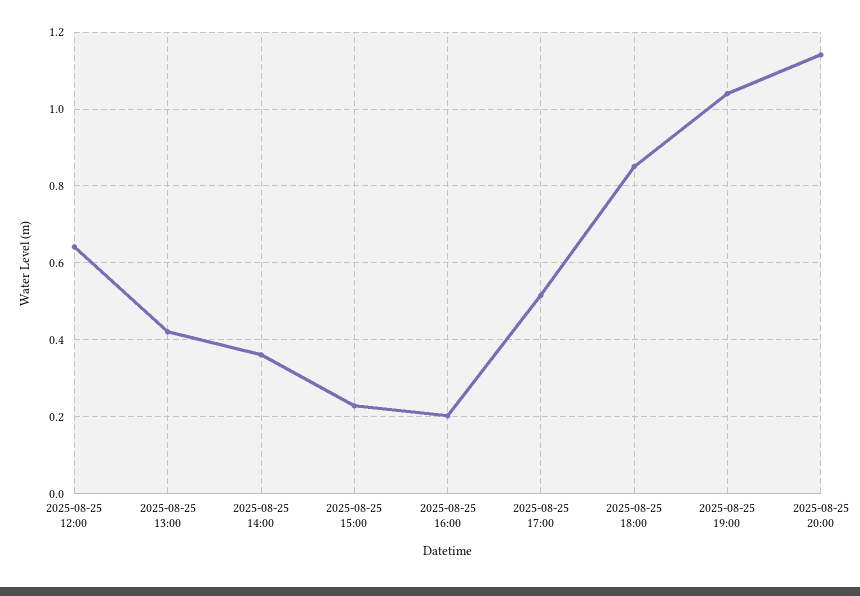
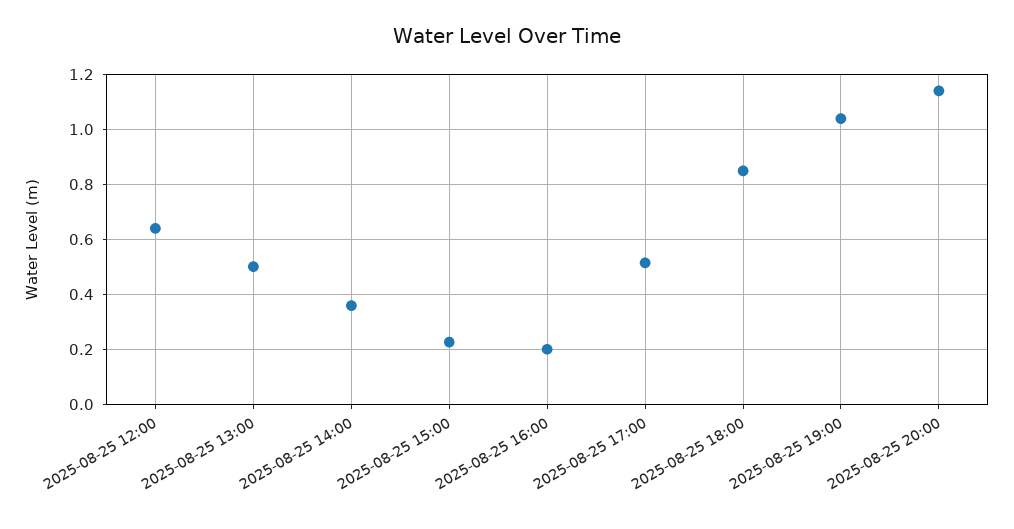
  {
    "2025-08-25 12:00": 0.64,
-   "2025-08-25 13:00": 0.42,
+   "2025-08-25 13:00": 0.5,
    "2025-08-25 14:00": 0.36,
    "2025-08-25 15:00": 0.22,
    "2025-08-25 16:00": 0.2,
    "2025-08-25 17:00": 0.52,
    "2025-08-25 18:00": 0.86,
    "2025-08-25 19:00": 1.04,
    "2025-08-25 20:00": 1.14
  }

